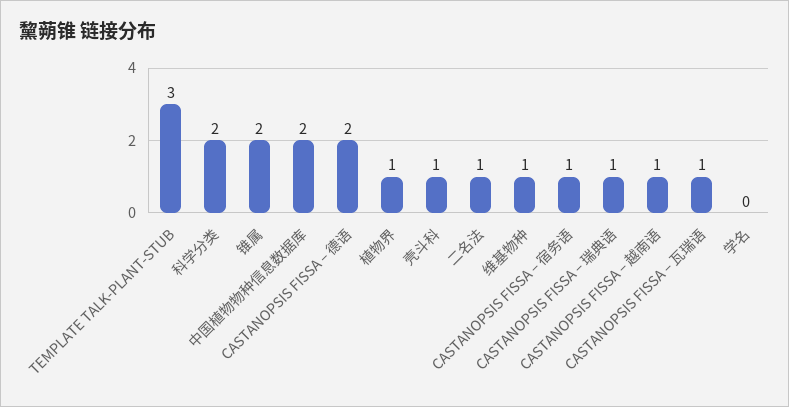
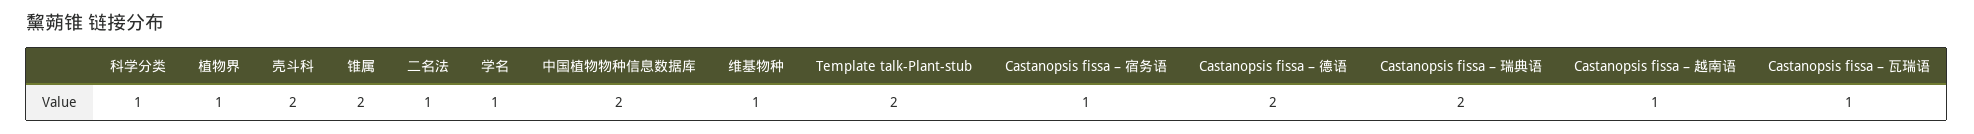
  {
-   "TEMPLATE TALK-PLANT-STUB": 3,
+   "TEMPLATE TALK-PLANT-STUB": 2,
-   "科学分类": 2,
+   "科学分类": 1,
    "锥属": 2,
    "中国植物物种信息数据库": 2,
    "CASTANOPSIS FISSA – 德语": 2,
    "植物界": 1,
-   "壳斗科": 1,
+   "壳斗科": 2,
    "二名法": 1,
    "维基物种": 1,
    "CASTANOPSIS FISSA – 宿务语": 1,
-   "CASTANOPSIS FISSA – 瑞典语": 1,
+   "CASTANOPSIS FISSA – 瑞典语": 2,
    "CASTANOPSIS FISSA – 越南语": 1,
    "CASTANOPSIS FISSA – 瓦瑞语": 1,
-   "学名": 0
+   "学名": 1
  }

